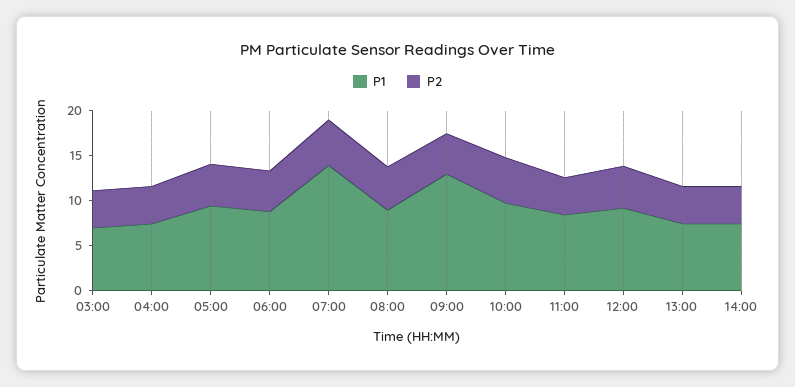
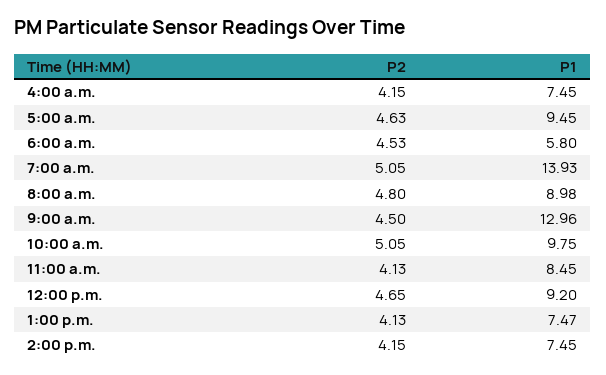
  {
    "P1": {
-     "03:00": 7,
      "04:00": 7.45,
      "05:00": 9.45,
-     "06:00": 9,
+     "06:00": 5.8,
      "07:00": 13.93,
      "08:00": 8.98,
      "09:00": 12.96,
      "10:00": 9.75,
      "11:00": 8.45,
      "12:00": 9.2,
      "13:00": 7.47,
      "14:00": 7.45
    },
    "P2": {
-     "03:00": 4,
      "04:00": 4.15,
      "05:00": 4.63,
      "06:00": 4.53,
      "07:00": 5.05,
      "08:00": 4.8,
      "09:00": 4.5,
      "10:00": 5.05,
      "11:00": 4.13,
      "12:00": 4.65,
      "13:00": 4.13,
      "14:00": 4.15
    }
  }

